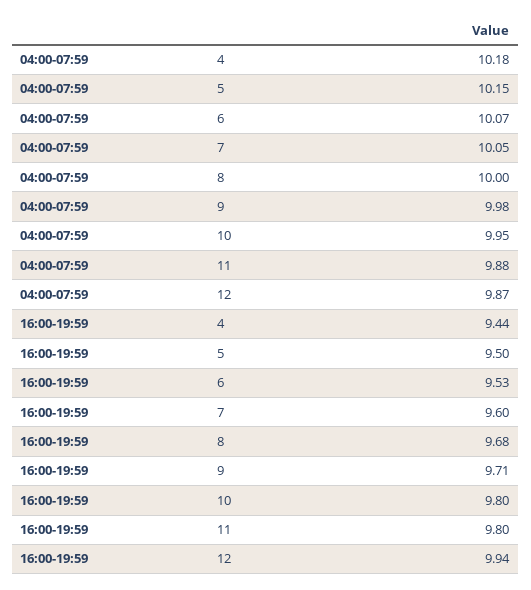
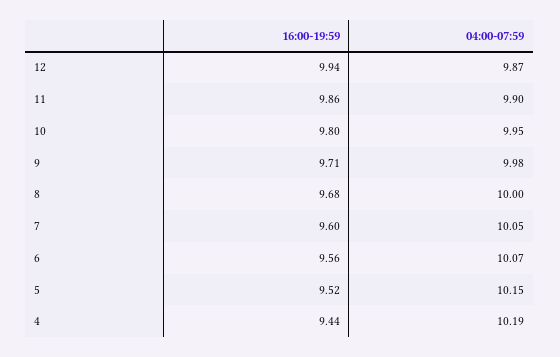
  {
    "04:00-07:59": {
-     "4": 10.18,
+     "4": 10.19,
      "5": 10.15,
      "6": 10.07,
      "7": 10.05,
      "8": 10,
      "9": 9.98,
      "10": 9.95,
-     "11": 9.88,
+     "11": 9.9,
      "12": 9.87
    },
    "16:00-19:59": {
      "4": 9.44,
-     "5": 9.5,
+     "5": 9.52,
-     "6": 9.53,
+     "6": 9.56,
      "7": 9.6,
      "8": 9.68,
      "9": 9.71,
      "10": 9.8,
-     "11": 9.8,
+     "11": 9.86,
      "12": 9.94
    }
  }

